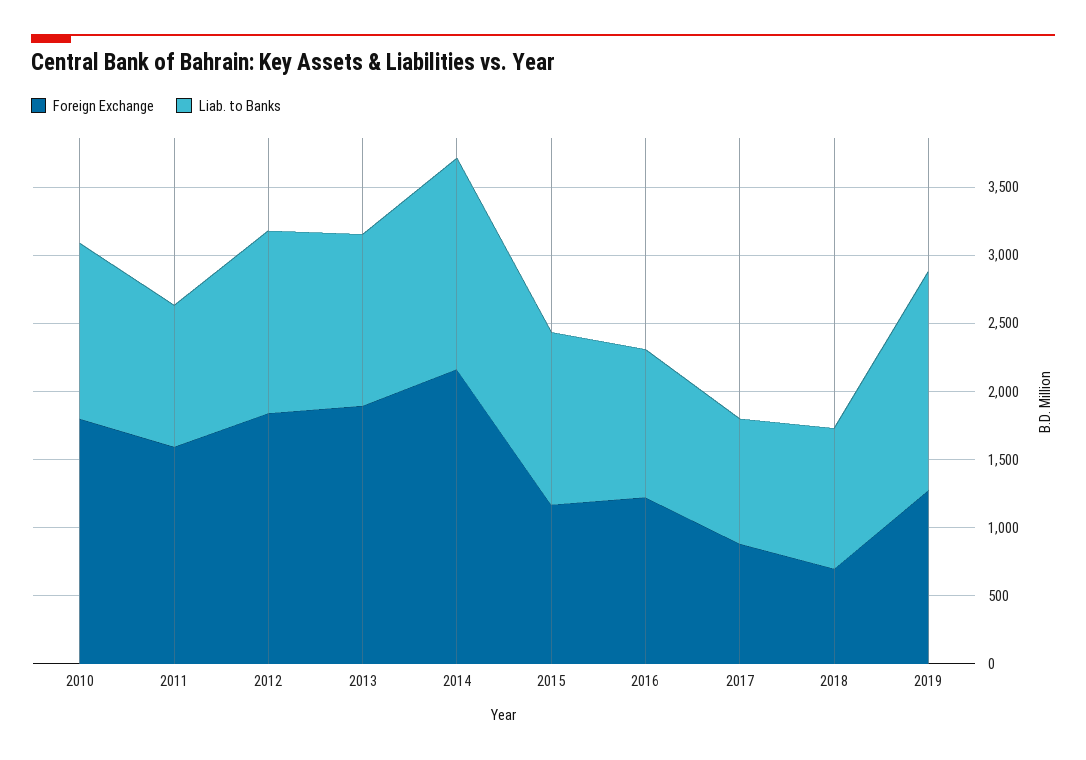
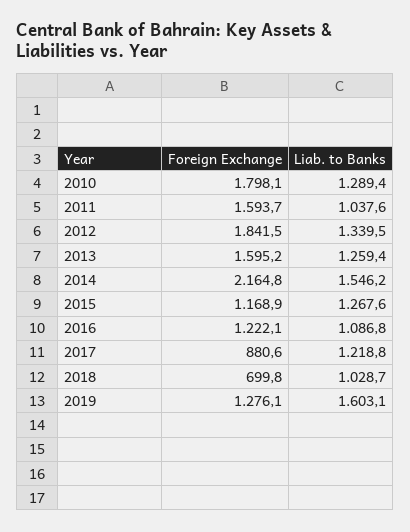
  {
    "Foreign Exchange": {
      "2010": 1798.1,
      "2011": 1593.7,
      "2012": 1841.5,
-     "2013": 1900,
+     "2013": 1595.2,
      "2014": 2164.8,
      "2015": 1168.9,
      "2016": 1222.1,
      "2017": 880.6,
      "2018": 699.8,
      "2019": 1276.1
    },
    "Liab. to Banks": {
      "2010": 1289.4,
      "2011": 1037.6,
      "2012": 1339.5,
      "2013": 1259.4,
      "2014": 1546.2,
      "2015": 1267.6,
      "2016": 1086.8,
-     "2017": 900,
+     "2017": 1218.8,
      "2018": 1028.7,
      "2019": 1603.1
    }
  }

